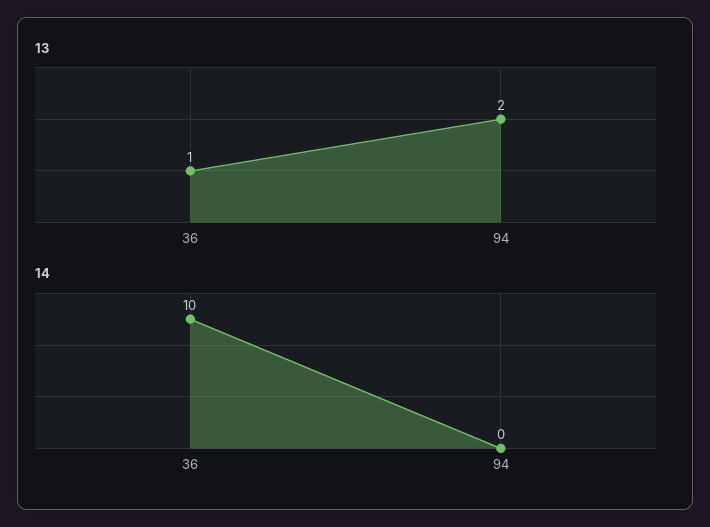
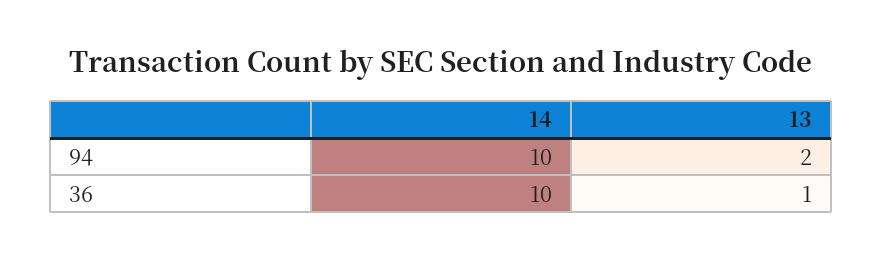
  {
    "13": {
      "36": 1,
      "94": 2
    },
    "14": {
      "36": 10,
-     "94": 0
+     "94": 10
    }
  }

